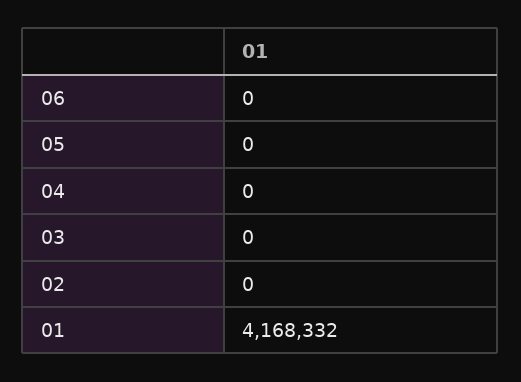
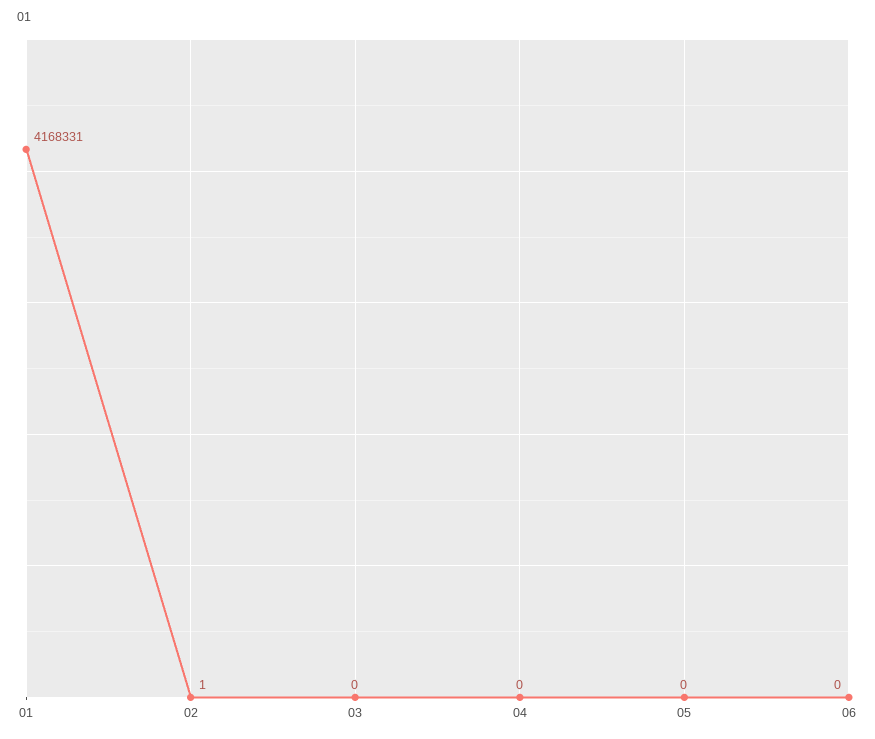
  {
    "06": 0,
    "05": 0,
    "04": 0,
    "03": 0,
-   "02": 0,
+   "02": 1,
-   "01": 4168332
+   "01": 4168331
  }

